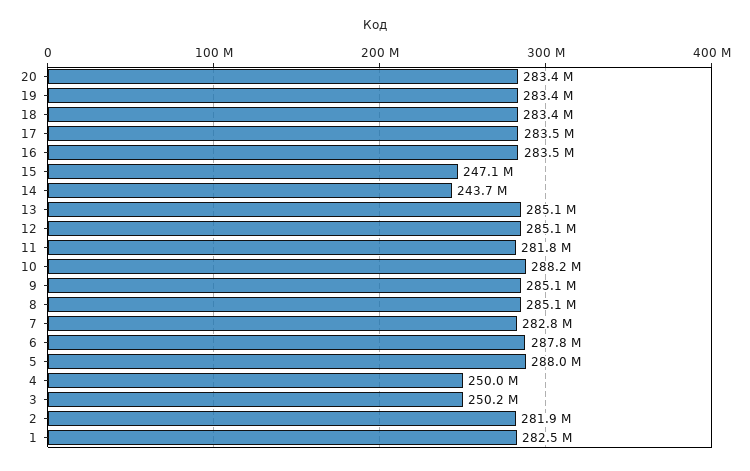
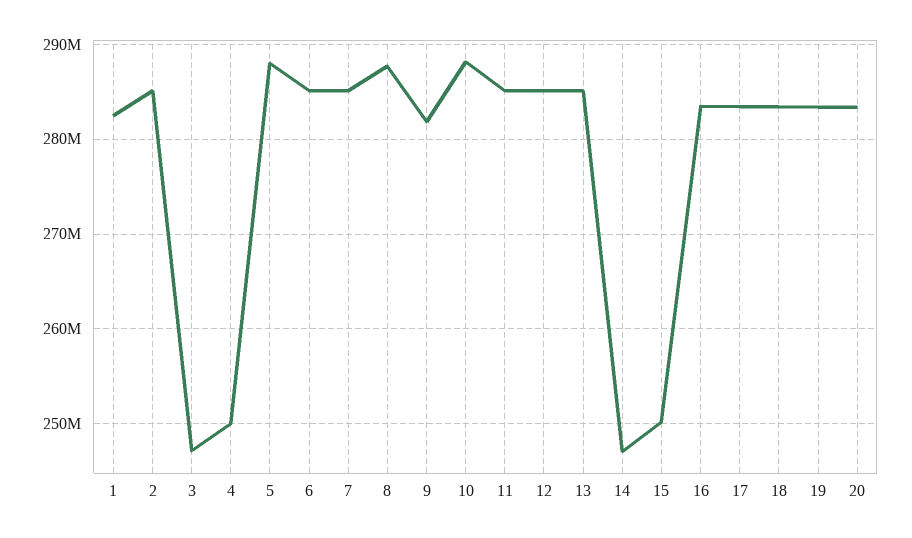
  {
    "20": 283400000,
    "19": 283400000,
    "18": 283400000,
    "17": 283500000,
    "16": 283500000,
-   "15": 247100000,
+   "15": 250000000,
-   "14": 243700000,
+   "14": 247000000,
    "13": 285100000,
    "12": 285100000,
-   "11": 281800000,
+   "11": 285000000,
    "10": 288200000,
-   "9": 285100000,
+   "9": 282000000,
-   "8": 285100000,
+   "8": 288000000,
-   "7": 282800000,
+   "7": 285000000,
-   "6": 287800000,
+   "6": 285000000,
    "5": 288000000,
    "4": 250000000,
-   "3": 250200000,
+   "3": 247000000,
-   "2": 281900000,
+   "2": 285000000,
    "1": 282500000
  }

